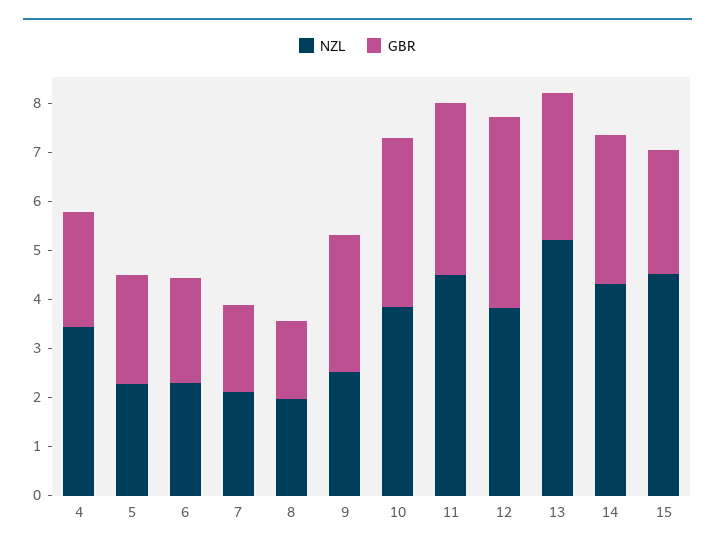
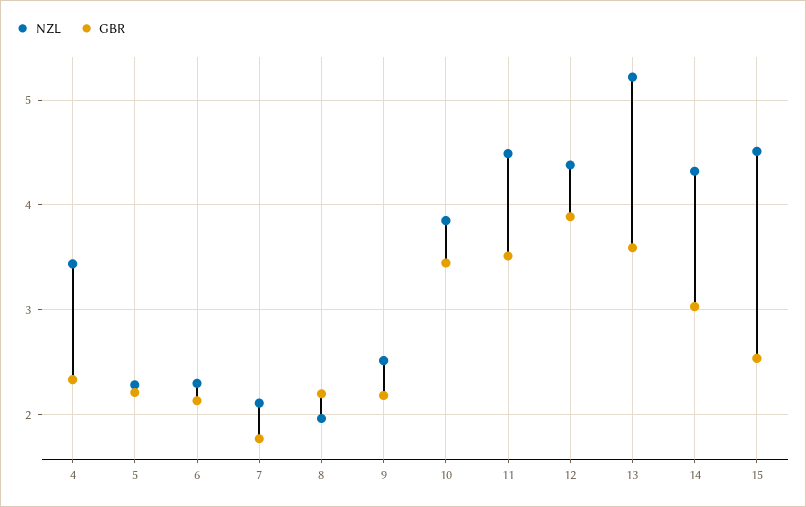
  {
    "NZL": {
      "4": 3.4,
      "5": 2.3,
      "6": 2.3,
      "7": 2.1,
      "8": 2,
      "9": 2.5,
      "10": 3.9,
      "11": 4.5,
-     "12": 3.8,
+     "12": 4.4,
      "13": 5.2,
      "14": 4.3,
      "15": 4.5
    },
    "GBR": {
      "4": 2.3,
      "5": 2.2,
      "6": 2.1,
      "7": 1.8,
-     "8": 1.6,
+     "8": 2.2,
-     "9": 2.8,
+     "9": 2.2,
      "10": 3.4,
      "11": 3.5,
      "12": 3.9,
-     "13": 3,
+     "13": 3.6,
      "14": 3,
      "15": 2.5
    }
  }

